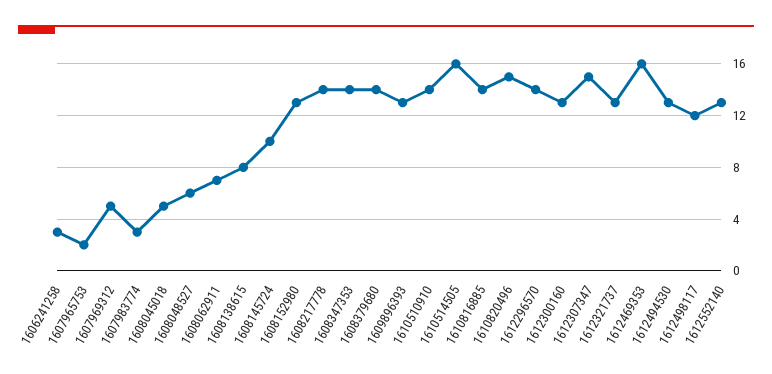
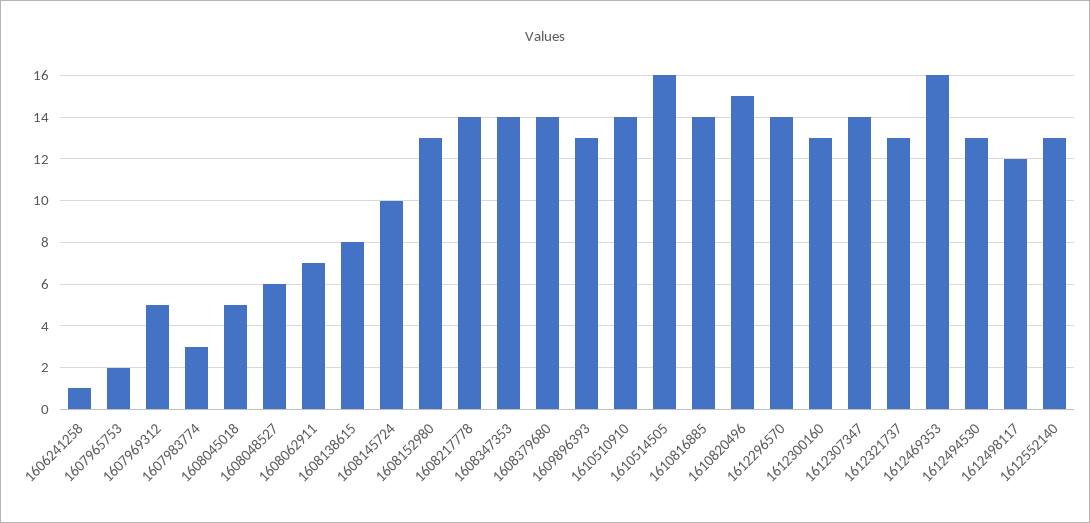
  {
-   "1606241258": 3,
+   "1606241258": 1,
    "1607965753": 2,
    "1607969312": 5,
    "1607983774": 3,
    "1608045018": 5,
    "1608048527": 6,
    "1608062911": 7,
    "1608138615": 8,
    "1608145724": 10,
    "1608152980": 13,
    "1608217778": 14,
    "1608347353": 14,
    "1608379680": 14,
    "1609896393": 13,
    "1610510910": 14,
    "1610514505": 16,
    "1610816885": 14,
    "1610820496": 15,
    "1612296570": 14,
    "1612300160": 13,
-   "1612307347": 15,
+   "1612307347": 14,
    "1612321737": 13,
    "1612469353": 16,
    "1612494530": 13,
    "1612498117": 12,
    "1612552140": 13
  }

